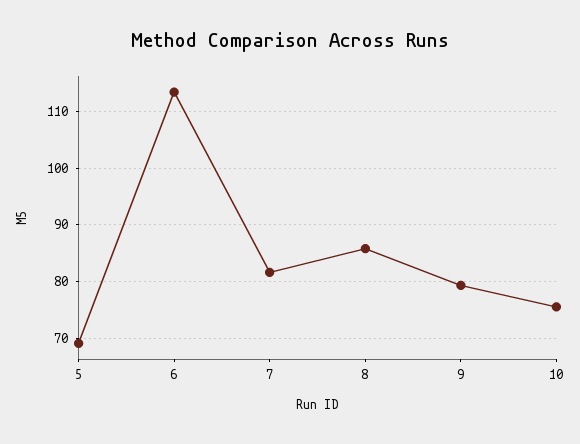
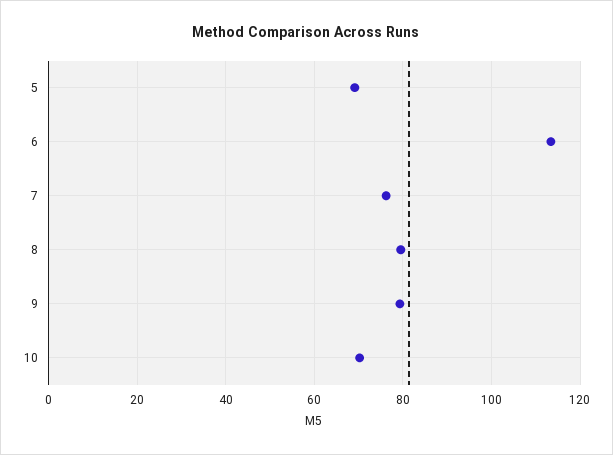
  {
    "5": 70,
    "6": 114,
-   "7": 82,
+   "7": 76,
-   "8": 86,
+   "8": 80,
    "9": 80,
-   "10": 76
+   "10": 70
  }

